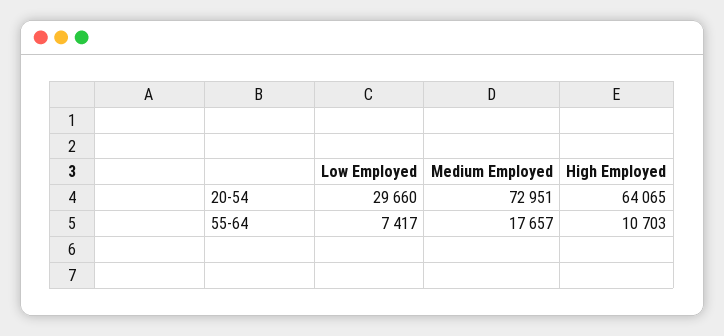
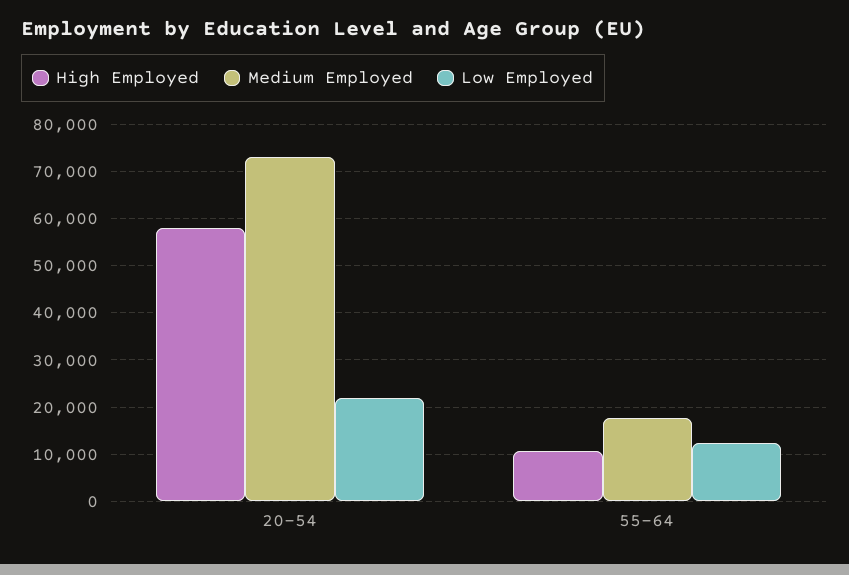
  {
    "Low Employed": {
-     "20-54": 29660,
+     "20-54": 22000,
-     "55-64": 7417
+     "55-64": 12000
    },
    "Medium Employed": {
      "20-54": 72951,
      "55-64": 17657
    },
    "High Employed": {
-     "20-54": 64065,
+     "20-54": 58000,
      "55-64": 10703
    }
  }

